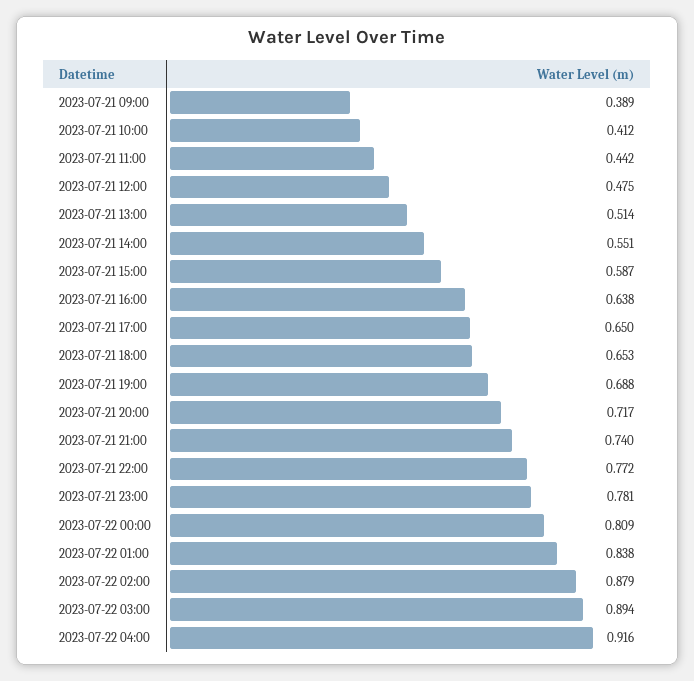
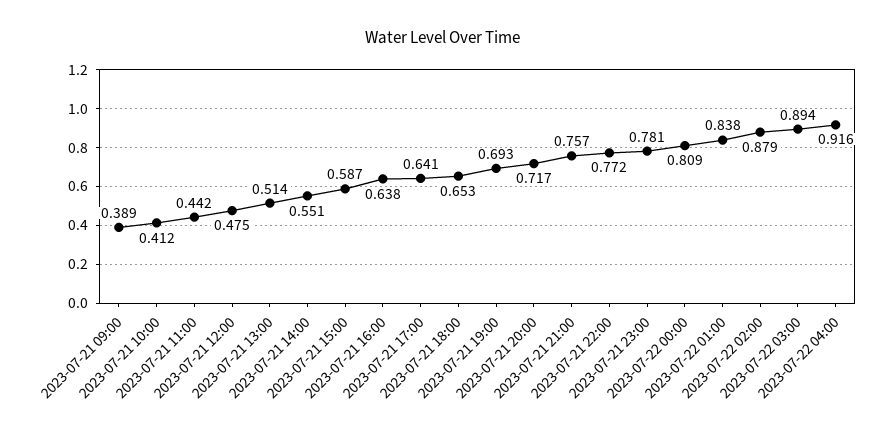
  {
    "2023-07-21 09:00": 0.389,
    "2023-07-21 10:00": 0.412,
    "2023-07-21 11:00": 0.442,
    "2023-07-21 12:00": 0.475,
    "2023-07-21 13:00": 0.514,
    "2023-07-21 14:00": 0.551,
    "2023-07-21 15:00": 0.587,
    "2023-07-21 16:00": 0.638,
-   "2023-07-21 17:00": 0.65,
+   "2023-07-21 17:00": 0.641,
    "2023-07-21 18:00": 0.653,
-   "2023-07-21 19:00": 0.688,
+   "2023-07-21 19:00": 0.693,
    "2023-07-21 20:00": 0.717,
-   "2023-07-21 21:00": 0.74,
+   "2023-07-21 21:00": 0.757,
    "2023-07-21 22:00": 0.772,
    "2023-07-21 23:00": 0.781,
    "2023-07-22 00:00": 0.809,
    "2023-07-22 01:00": 0.838,
    "2023-07-22 02:00": 0.879,
    "2023-07-22 03:00": 0.894,
    "2023-07-22 04:00": 0.916
  }

